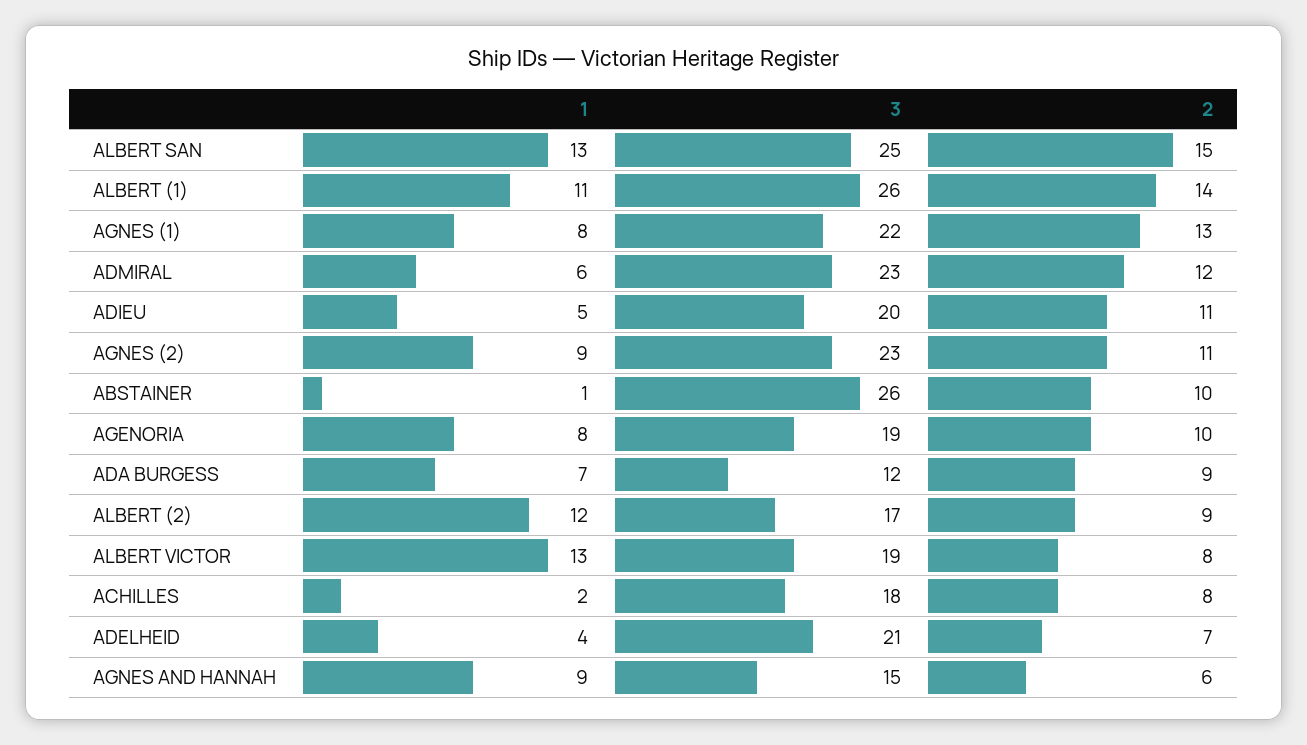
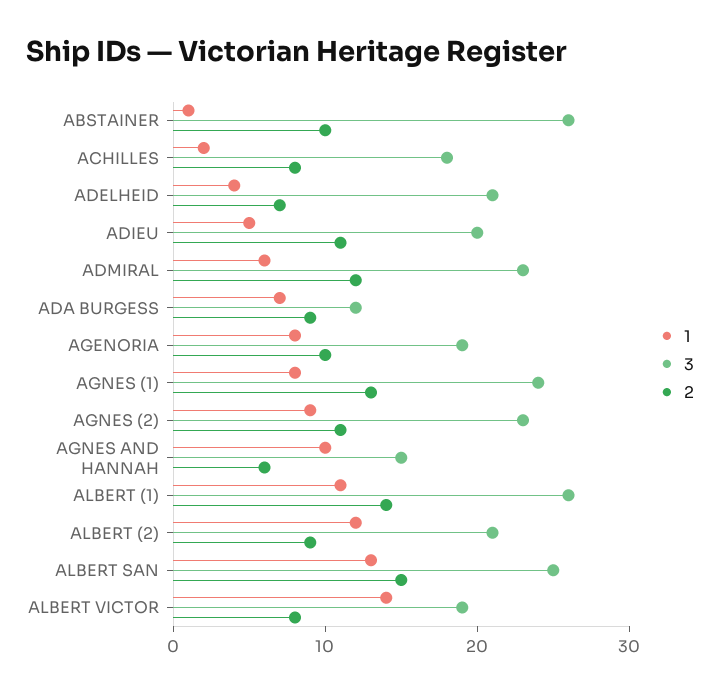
  {
    "1": {
      "ALBERT SAN": 13,
      "ALBERT (1)": 11,
      "AGNES (1)": 8,
      "ADMIRAL": 6,
      "ADIEU": 5,
      "AGNES (2)": 9,
      "ABSTAINER": 1,
      "AGENORIA": 8,
      "ADA BURGESS": 7,
      "ALBERT (2)": 12,
-     "ALBERT VICTOR": 13,
+     "ALBERT VICTOR": 14,
      "ACHILLES": 2,
      "ADELHEID": 4,
-     "AGNES AND HANNAH": 9
+     "AGNES AND HANNAH": 10
    },
    "3": {
      "ALBERT SAN": 25,
      "ALBERT (1)": 26,
-     "AGNES (1)": 22,
+     "AGNES (1)": 24,
      "ADMIRAL": 23,
      "ADIEU": 20,
      "AGNES (2)": 23,
      "ABSTAINER": 26,
      "AGENORIA": 19,
      "ADA BURGESS": 12,
-     "ALBERT (2)": 17,
+     "ALBERT (2)": 21,
      "ALBERT VICTOR": 19,
      "ACHILLES": 18,
      "ADELHEID": 21,
      "AGNES AND HANNAH": 15
    },
    "2": {
      "ALBERT SAN": 15,
      "ALBERT (1)": 14,
      "AGNES (1)": 13,
      "ADMIRAL": 12,
      "ADIEU": 11,
      "AGNES (2)": 11,
      "ABSTAINER": 10,
      "AGENORIA": 10,
      "ADA BURGESS": 9,
      "ALBERT (2)": 9,
      "ALBERT VICTOR": 8,
      "ACHILLES": 8,
      "ADELHEID": 7,
      "AGNES AND HANNAH": 6
    }
  }

